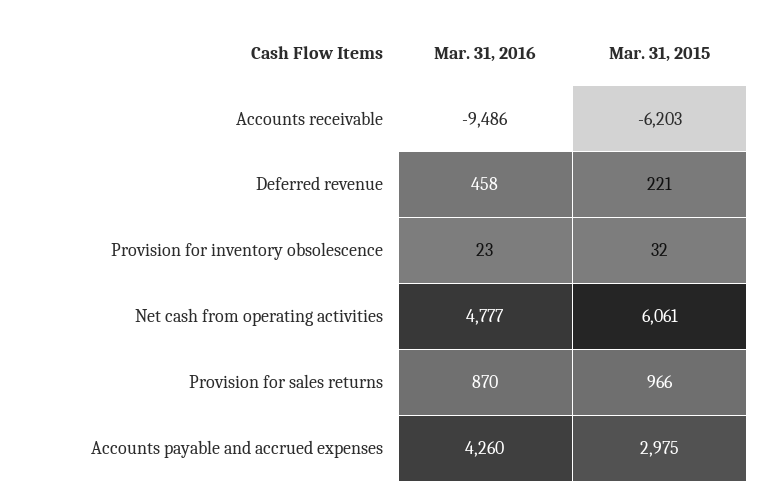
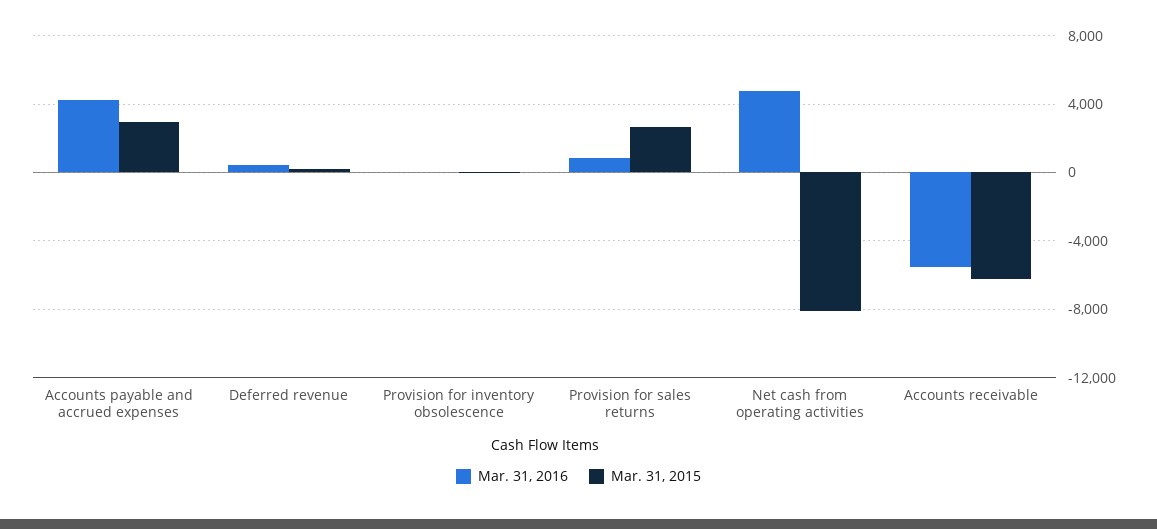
  {
    "Mar. 31, 2016": {
-     "Accounts receivable": -9486,
+     "Accounts receivable": -5500,
      "Deferred revenue": 458,
      "Provision for inventory obsolescence": 23,
      "Net cash from operating activities": 4777,
      "Provision for sales returns": 870,
      "Accounts payable and accrued expenses": 4260
    },
    "Mar. 31, 2015": {
      "Accounts receivable": -6203,
      "Deferred revenue": 221,
      "Provision for inventory obsolescence": 32,
-     "Net cash from operating activities": 6061,
+     "Net cash from operating activities": -8000,
-     "Provision for sales returns": 966,
+     "Provision for sales returns": 2500,
      "Accounts payable and accrued expenses": 2975
    }
  }

